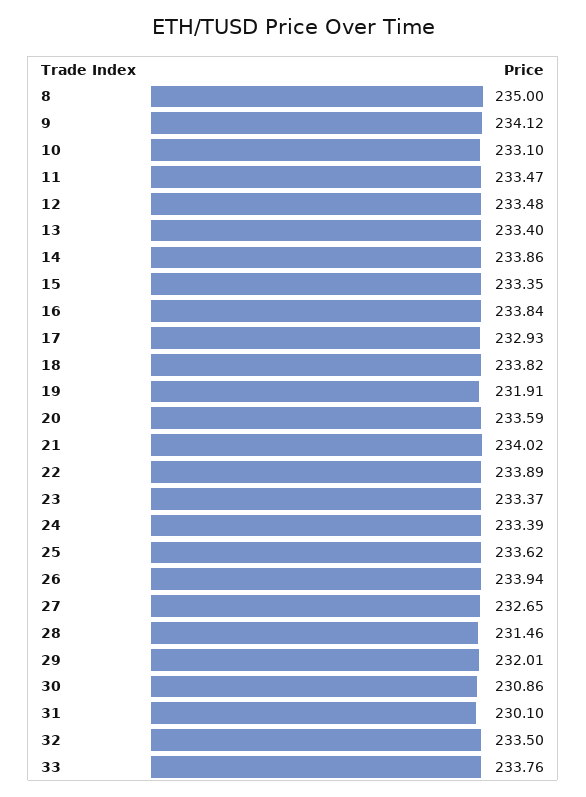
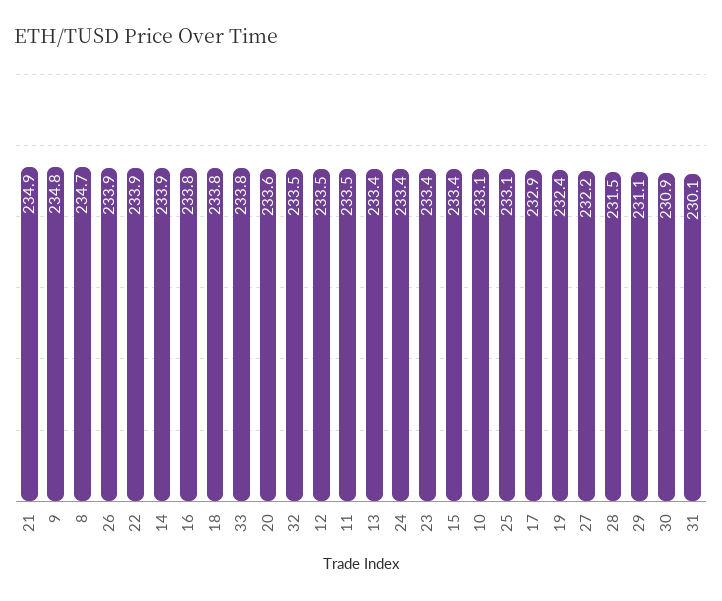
  {
-   "8": 235,
+   "8": 234.7,
-   "9": 234.12,
+   "9": 234.8,
    "10": 233.1,
    "11": 233.47,
    "12": 233.48,
    "13": 233.4,
    "14": 233.86,
    "15": 233.35,
    "16": 233.84,
    "17": 232.93,
    "18": 233.82,
-   "19": 231.91,
+   "19": 232.4,
    "20": 233.59,
-   "21": 234.02,
+   "21": 234.9,
    "22": 233.89,
    "23": 233.37,
    "24": 233.39,
-   "25": 233.62,
+   "25": 233.1,
    "26": 233.94,
-   "27": 232.65,
+   "27": 232.2,
    "28": 231.46,
-   "29": 232.01,
+   "29": 231.1,
    "30": 230.86,
    "31": 230.1,
    "32": 233.5,
    "33": 233.76
  }

